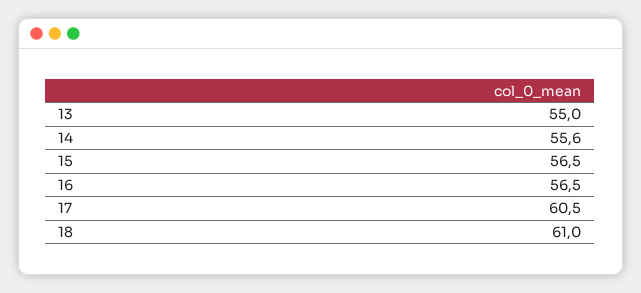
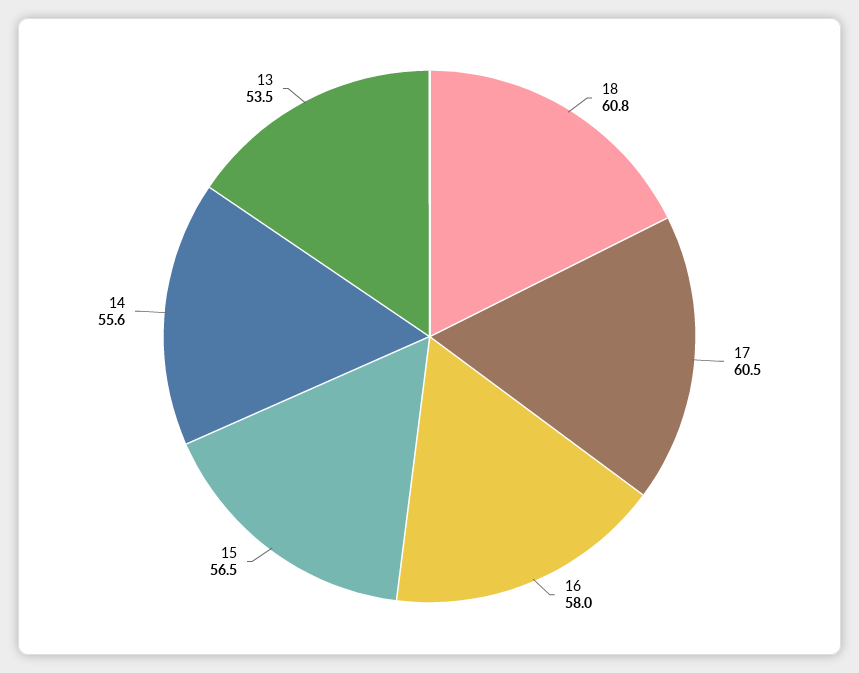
  {
-   "13": 55,
+   "13": 53.5,
    "14": 55.6,
    "15": 56.5,
-   "16": 56.5,
+   "16": 58,
    "17": 60.5,
-   "18": 61
+   "18": 60.8
  }

